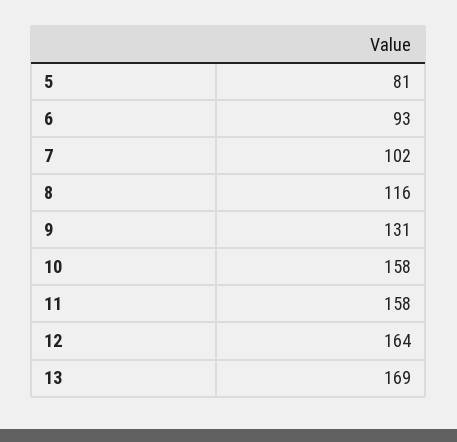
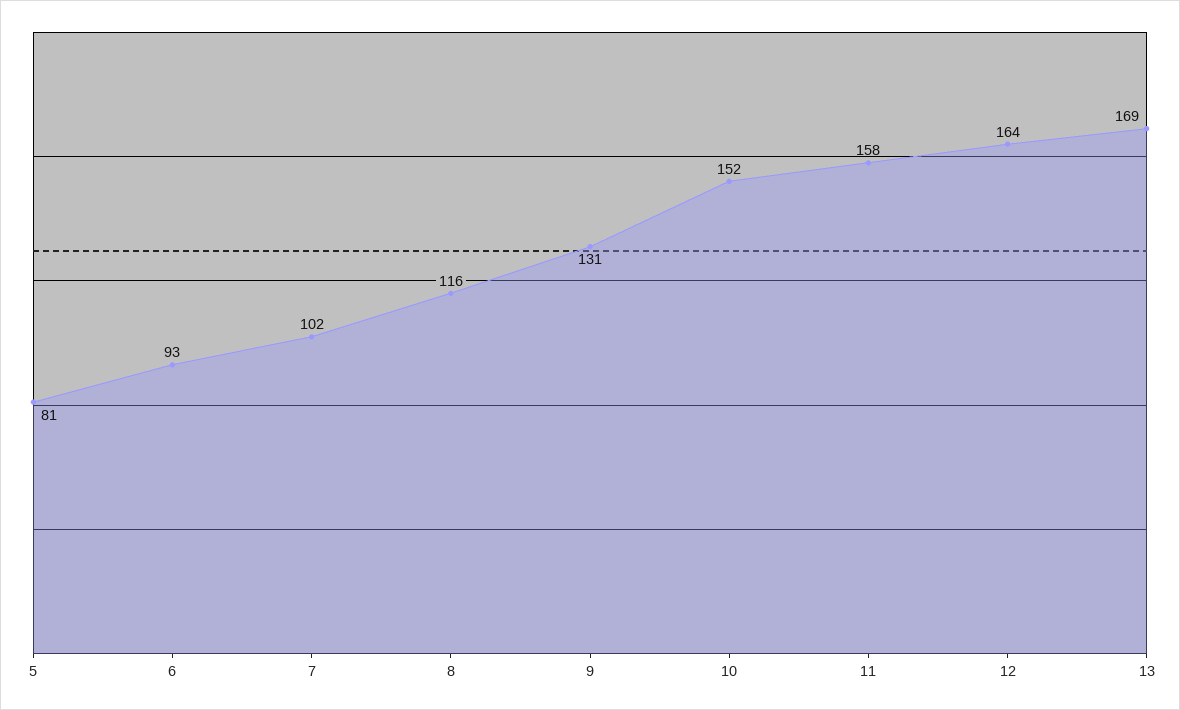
  {
    "5": 81,
    "6": 93,
    "7": 102,
    "8": 116,
    "9": 131,
-   "10": 158,
+   "10": 152,
    "11": 158,
    "12": 164,
    "13": 169
  }

